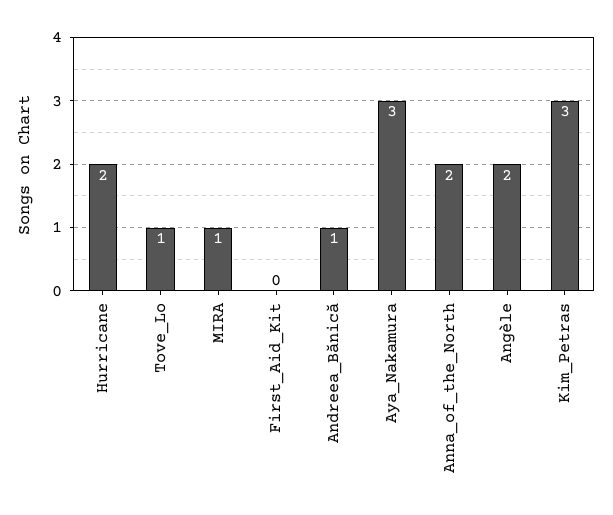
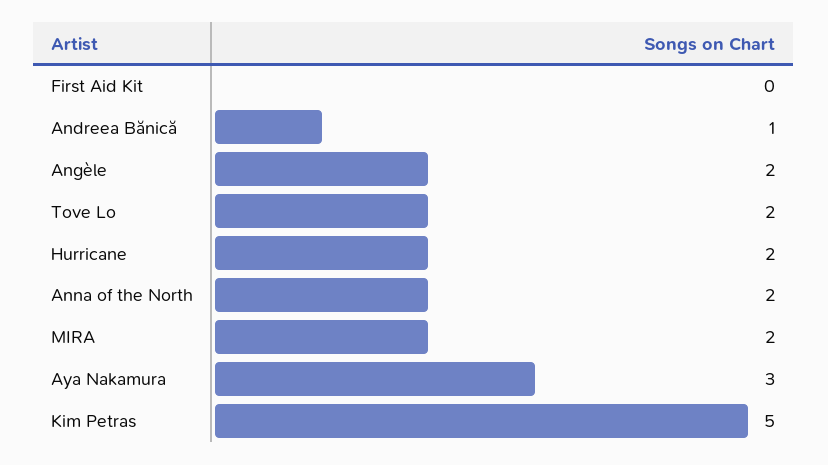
  {
    "Hurricane": 2,
-   "Tove_Lo": 1,
+   "Tove_Lo": 2,
-   "MIRA": 1,
+   "MIRA": 2,
    "First_Aid_Kit": 0,
    "Andreea_Bănică": 1,
    "Aya_Nakamura": 3,
    "Anna_of_the_North": 2,
    "Angèle": 2,
-   "Kim_Petras": 3
+   "Kim_Petras": 5
  }

